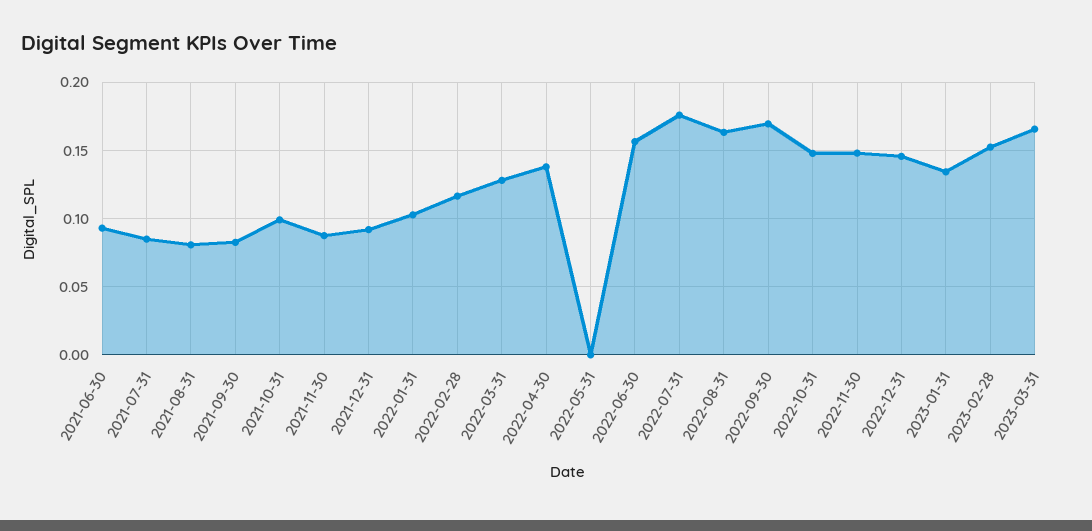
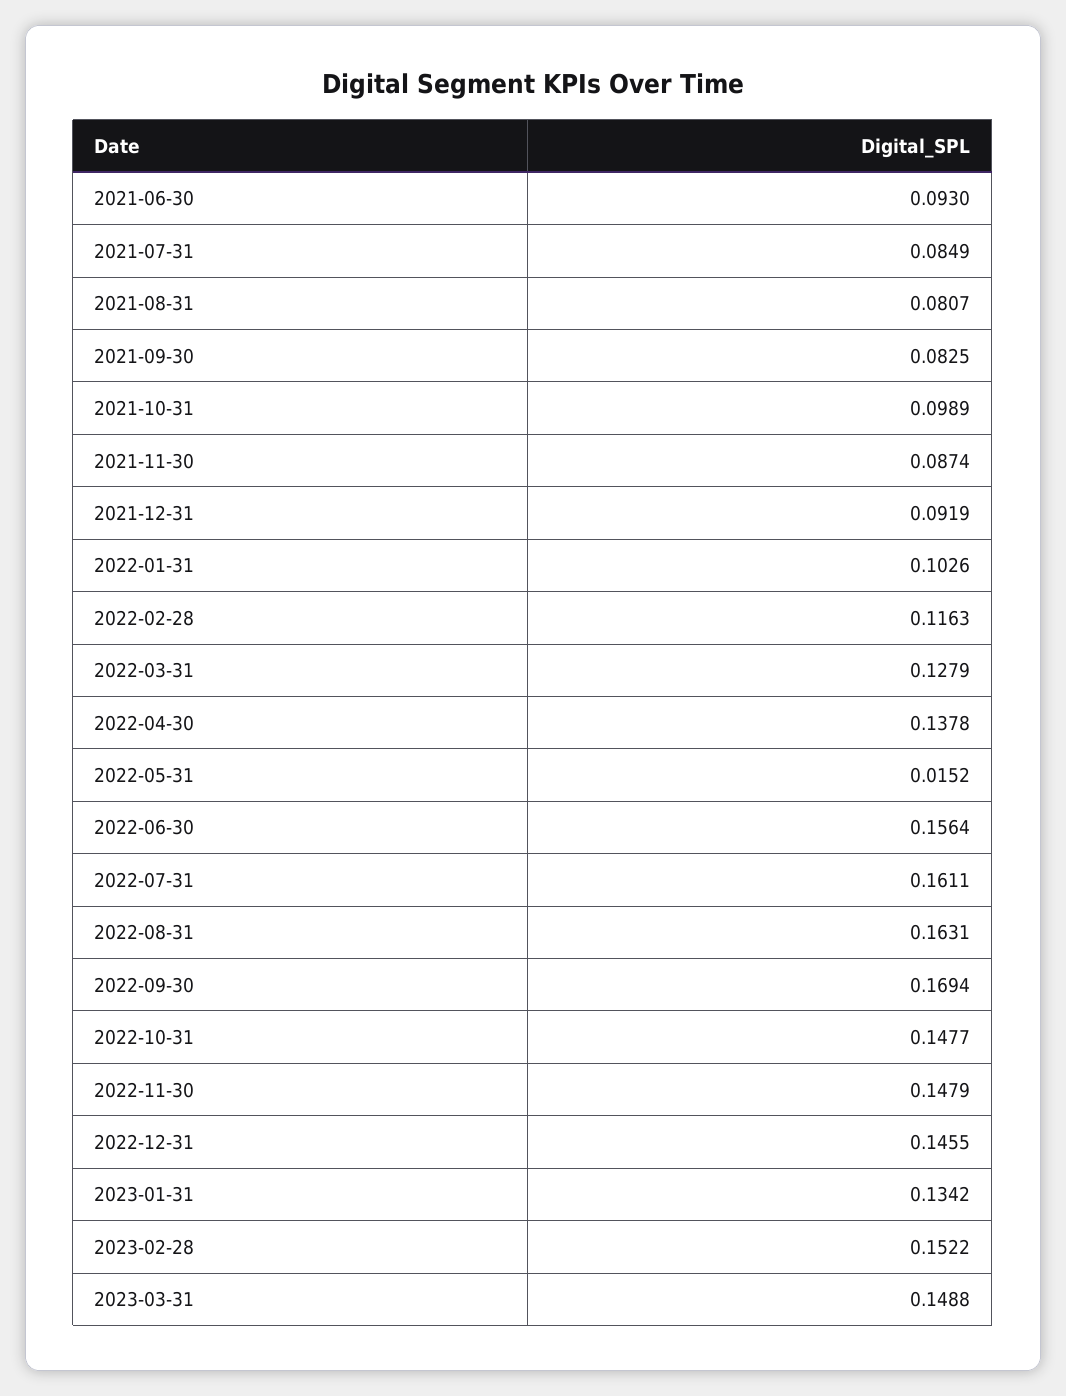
  {
    "2021-06-30": 0.093,
    "2021-07-31": 0.0849,
    "2021-08-31": 0.0807,
    "2021-09-30": 0.0825,
    "2021-10-31": 0.0989,
    "2021-11-30": 0.0874,
    "2021-12-31": 0.0919,
    "2022-01-31": 0.1026,
    "2022-02-28": 0.1163,
    "2022-03-31": 0.1279,
    "2022-04-30": 0.1378,
-   "2022-05-31": 0,
+   "2022-05-31": 0.0152,
    "2022-06-30": 0.1564,
-   "2022-07-31": 0.175,
+   "2022-07-31": 0.1611,
    "2022-08-31": 0.1631,
    "2022-09-30": 0.1694,
    "2022-10-31": 0.1477,
    "2022-11-30": 0.1479,
    "2022-12-31": 0.1455,
    "2023-01-31": 0.1342,
    "2023-02-28": 0.1522,
-   "2023-03-31": 0.165
+   "2023-03-31": 0.1488
  }

